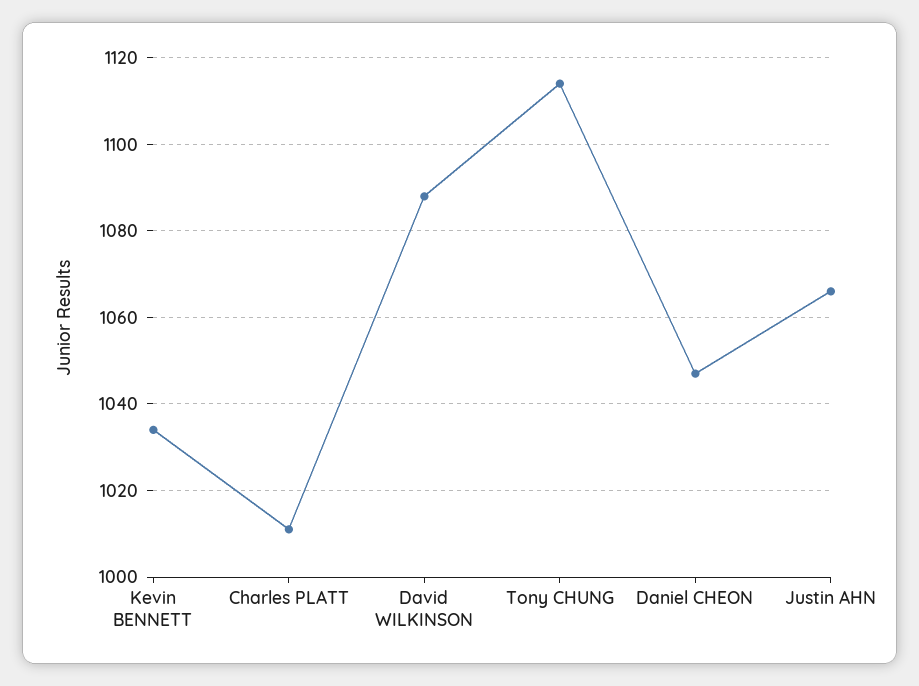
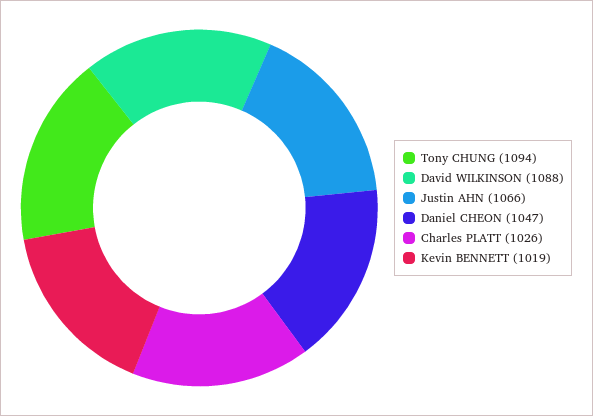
  {
-   "Kevin BENNETT": 1035,
+   "Kevin BENNETT": 1019,
-   "Charles PLATT": 1010,
+   "Charles PLATT": 1026,
    "David WILKINSON": 1088,
-   "Tony CHUNG": 1115,
+   "Tony CHUNG": 1094,
    "Daniel CHEON": 1047,
    "Justin AHN": 1066
  }

